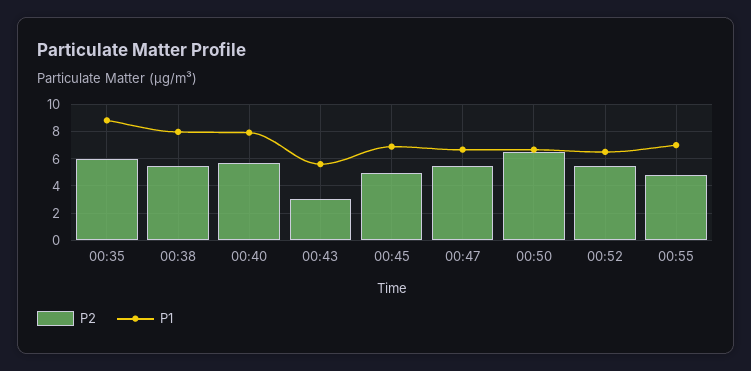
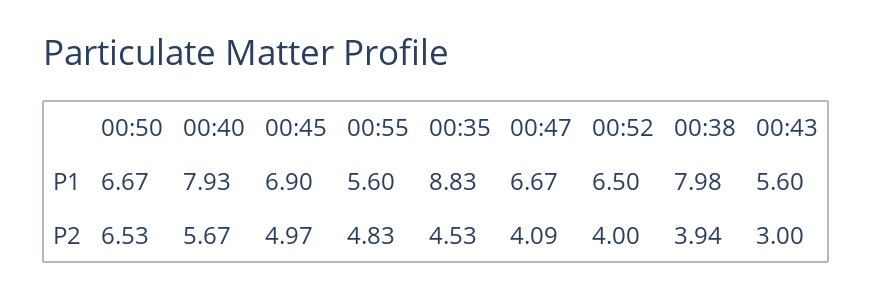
  {
    "P2": {
-     "00:35": 6,
+     "00:35": 4.53,
-     "00:38": 5.5,
+     "00:38": 3.94,
      "00:40": 5.67,
      "00:43": 3,
      "00:45": 4.97,
-     "00:47": 5.5,
+     "00:47": 4.09,
      "00:50": 6.53,
-     "00:52": 5.5,
+     "00:52": 4,
      "00:55": 4.83
    },
    "P1": {
      "00:35": 8.83,
      "00:38": 7.98,
      "00:40": 7.93,
      "00:43": 5.6,
      "00:45": 6.9,
      "00:47": 6.67,
      "00:50": 6.67,
      "00:52": 6.5,
-     "00:55": 7
+     "00:55": 5.6
    }
  }

